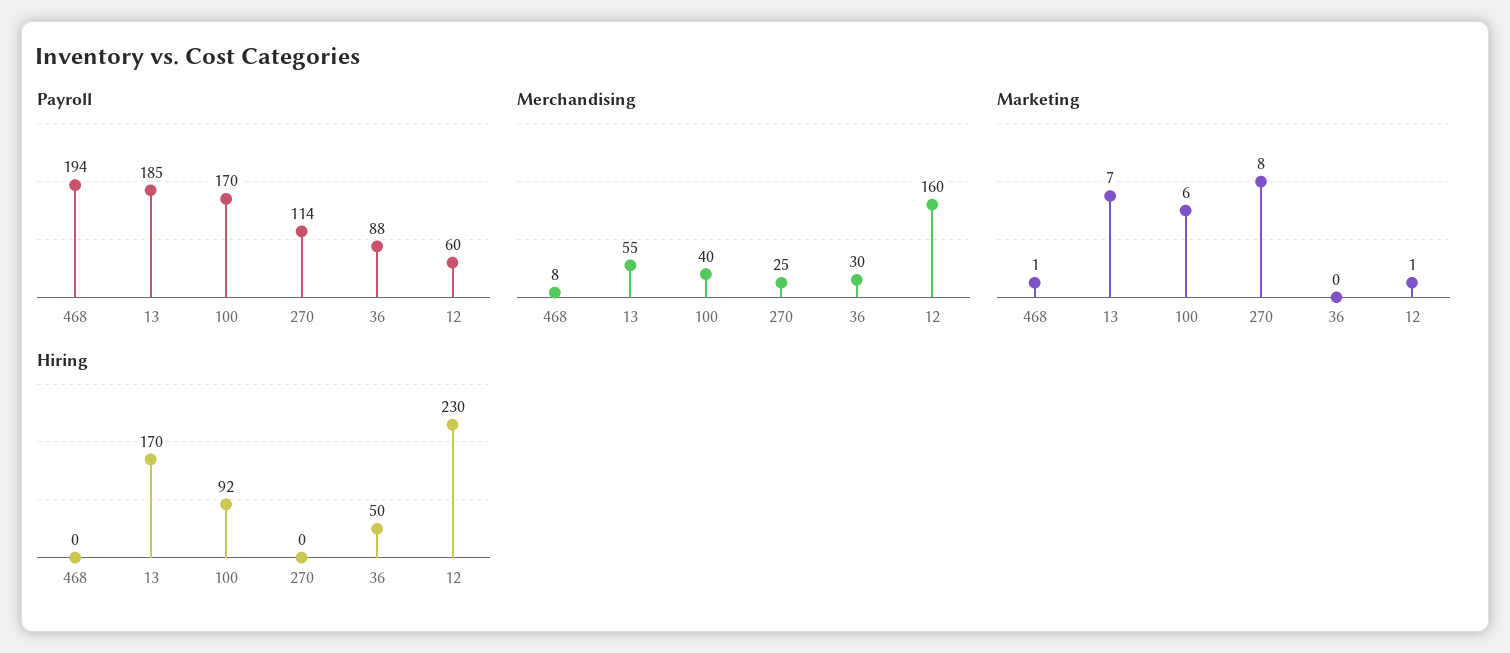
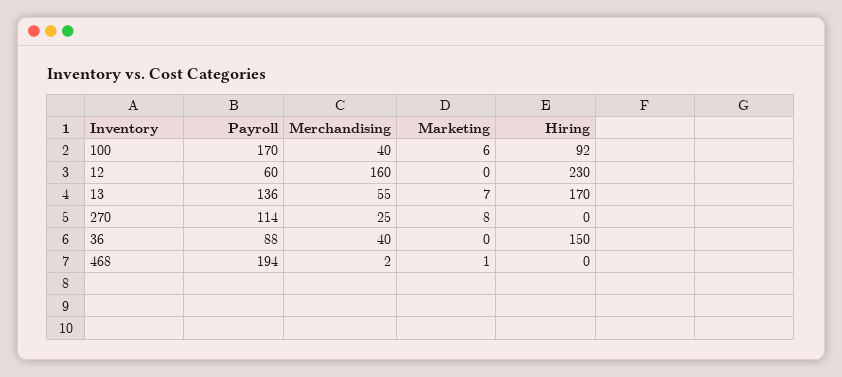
  {
    "Payroll": {
      "468": 194,
-     "13": 185,
+     "13": 136,
      "100": 170,
      "270": 114,
      "36": 88,
      "12": 60
    },
    "Merchandising": {
-     "468": 8,
+     "468": 2,
      "13": 55,
      "100": 40,
      "270": 25,
-     "36": 30,
+     "36": 40,
      "12": 160
    },
    "Marketing": {
      "468": 1,
      "13": 7,
      "100": 6,
      "270": 8,
      "36": 0,
-     "12": 1
+     "12": 0
    },
    "Hiring": {
      "468": 0,
      "13": 170,
      "100": 92,
      "270": 0,
-     "36": 50,
+     "36": 150,
      "12": 230
    }
  }

